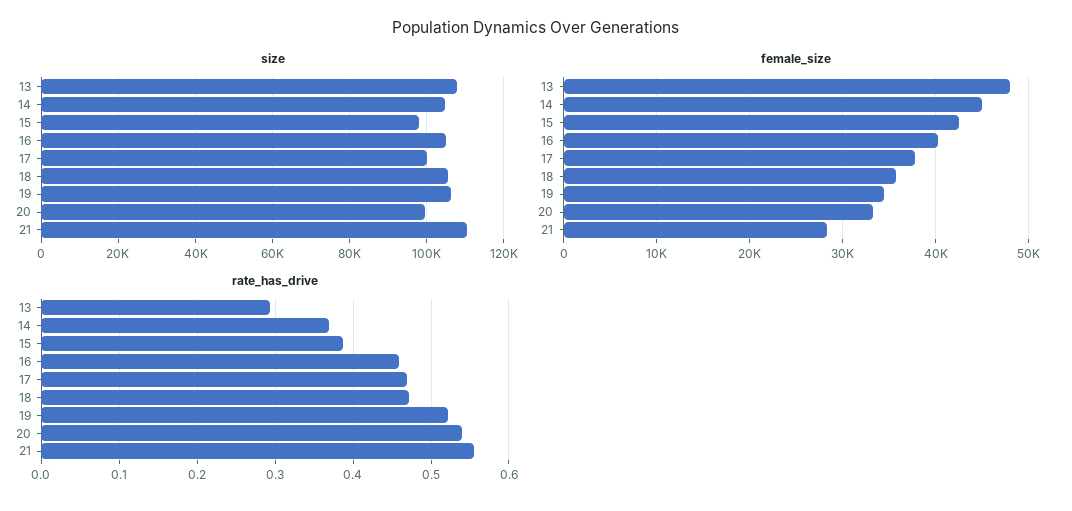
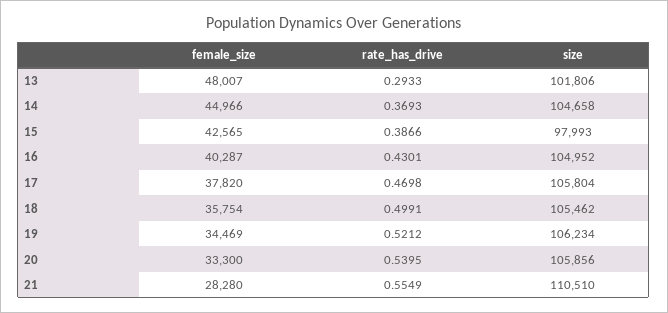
  {
    "size": {
-     "13": 108000,
+     "13": 101806,
      "14": 104658,
      "15": 97993,
      "16": 104952,
-     "17": 100000,
+     "17": 105804,
      "18": 105462,
      "19": 106234,
-     "20": 100000,
+     "20": 105856,
      "21": 110510
    },
    "female_size": {
      "13": 48007,
      "14": 44966,
      "15": 42565,
      "16": 40287,
      "17": 37820,
      "18": 35754,
      "19": 34469,
      "20": 33300,
      "21": 28280
    },
    "rate_has_drive": {
      "13": 0.2933,
      "14": 0.3693,
      "15": 0.3866,
-     "16": 0.46,
+     "16": 0.4301,
      "17": 0.4698,
-     "18": 0.47,
+     "18": 0.4991,
      "19": 0.5212,
      "20": 0.5395,
      "21": 0.5549
    }
  }

